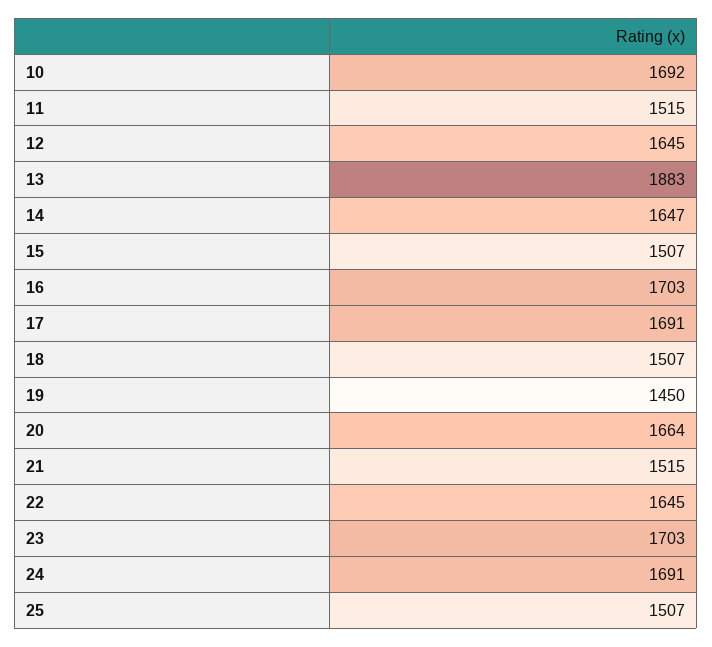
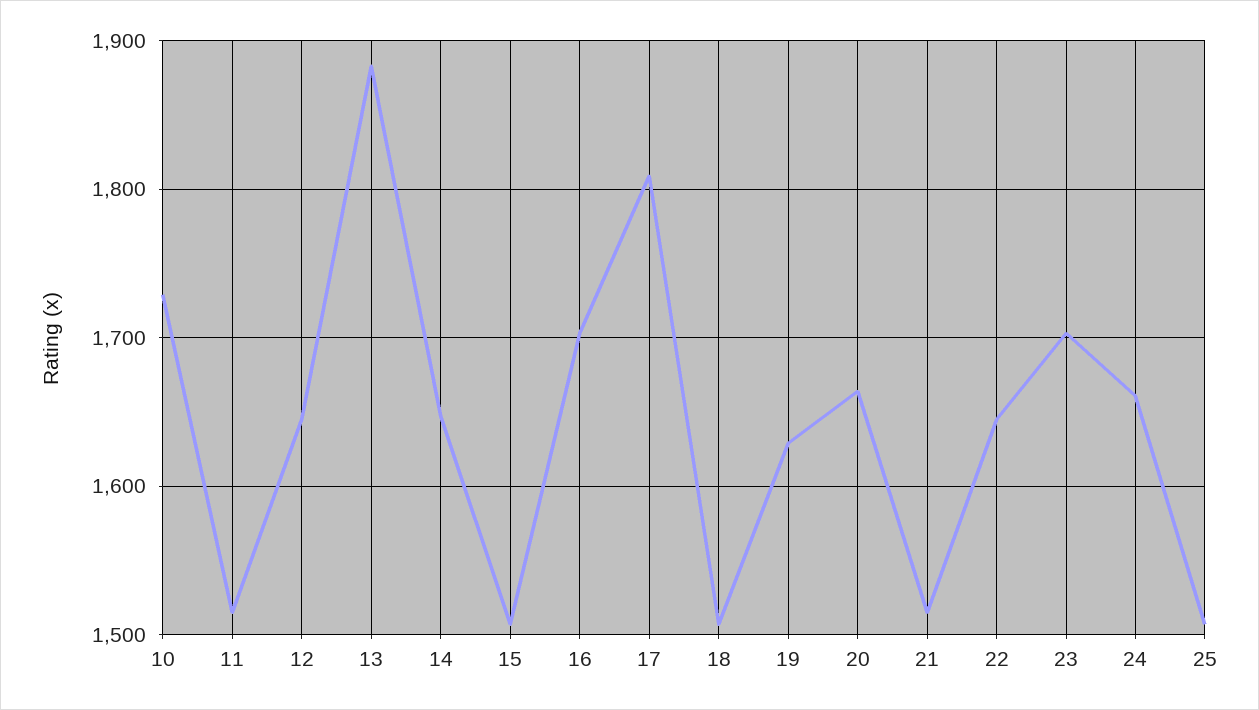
  {
-   "10": 1692,
+   "10": 1730,
    "11": 1515,
    "12": 1645,
    "13": 1883,
    "14": 1647,
    "15": 1507,
    "16": 1703,
-   "17": 1691,
+   "17": 1810,
    "18": 1507,
-   "19": 1450,
+   "19": 1630,
    "20": 1664,
    "21": 1515,
    "22": 1645,
    "23": 1703,
-   "24": 1691,
+   "24": 1660,
    "25": 1507
  }

